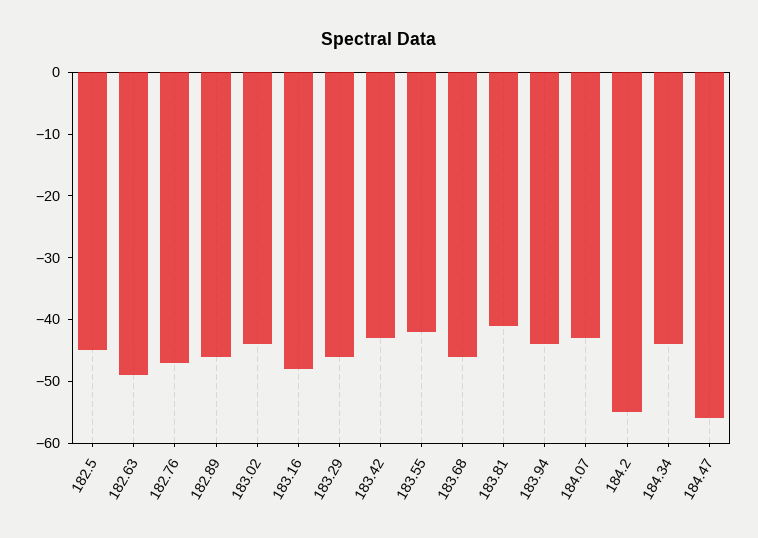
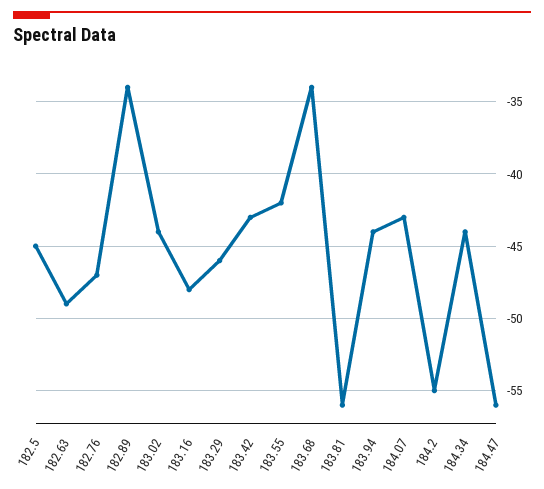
  {
    "182.5": -45,
    "182.63": -49,
    "182.76": -47,
-   "182.89": -45,
+   "182.89": -34,
    "183.02": -44,
    "183.16": -48,
    "183.29": -46,
    "183.42": -43,
    "183.55": -42,
-   "183.68": -45,
+   "183.68": -34,
-   "183.81": -40,
+   "183.81": -56,
    "183.94": -44,
    "184.07": -43,
    "184.2": -55,
    "184.34": -44,
    "184.47": -56
  }

